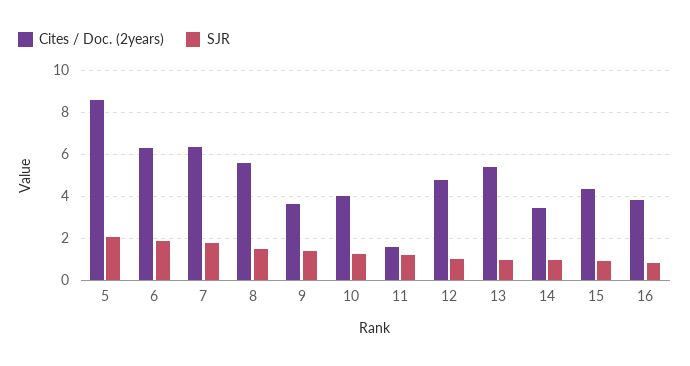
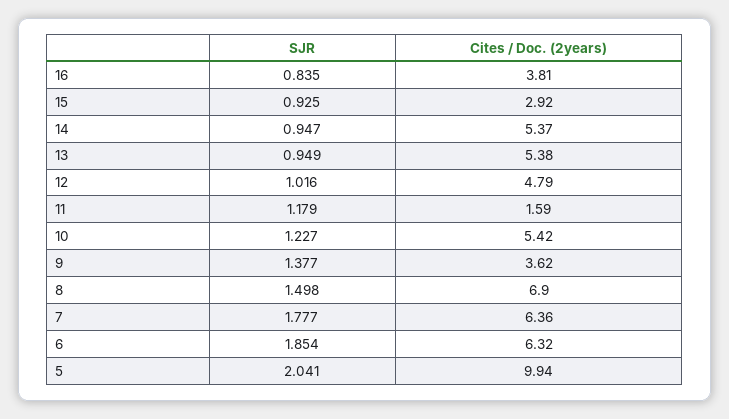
  {
    "Cites / Doc. (2years)": {
-     "5": 8.5,
+     "5": 9.94,
      "6": 6.32,
      "7": 6.36,
-     "8": 5.5,
+     "8": 6.9,
      "9": 3.62,
-     "10": 4,
+     "10": 5.42,
      "11": 1.59,
      "12": 4.79,
      "13": 5.38,
-     "14": 3.5,
+     "14": 5.37,
-     "15": 4.5,
+     "15": 2.92,
      "16": 3.81
    },
    "SJR": {
      "5": 2.041,
      "6": 1.854,
      "7": 1.777,
      "8": 1.498,
      "9": 1.377,
      "10": 1.227,
      "11": 1.179,
      "12": 1.016,
      "13": 0.949,
      "14": 0.947,
      "15": 0.925,
      "16": 0.835
    }
  }

